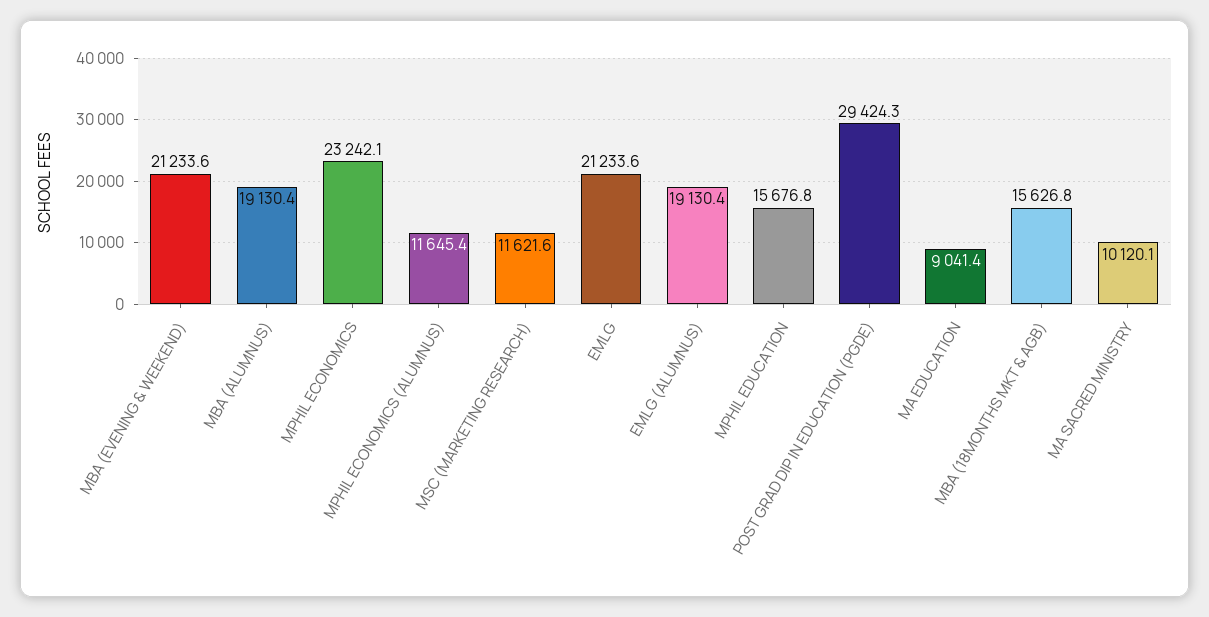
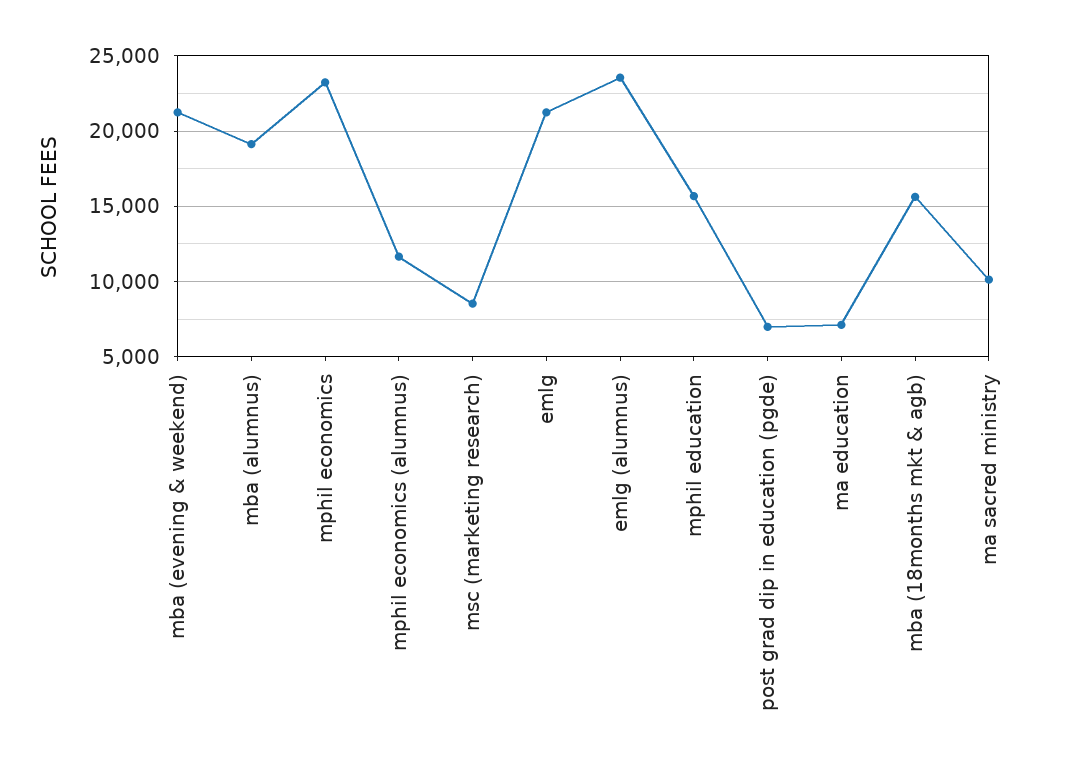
  {
    "MBA (EVENING & WEEKEND)": 21233.6,
    "MBA (ALUMNUS)": 19130.4,
    "MPHIL ECONOMICS": 23242.1,
    "MPHIL ECONOMICS (ALUMNUS)": 11645.4,
-   "MSC (MARKETING RESEARCH)": 11621.6,
+   "MSC (MARKETING RESEARCH)": 8500,
    "EMLG": 21233.6,
-   "EMLG (ALUMNUS)": 19130.4,
+   "EMLG (ALUMNUS)": 23500,
    "MPHIL EDUCATION": 15676.8,
-   "POST GRAD DIP IN EDUCATION (PGDE)": 29424.3,
+   "POST GRAD DIP IN EDUCATION (PGDE)": 7000,
-   "MA EDUCATION": 9041.4,
+   "MA EDUCATION": 7000,
    "MBA (18MONTHS MKT & AGB)": 15626.8,
    "MA SACRED MINISTRY": 10120.1
  }

